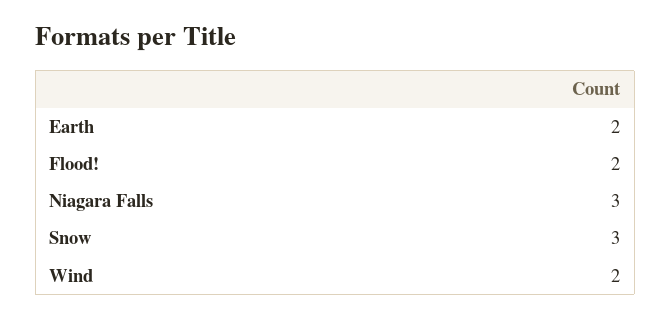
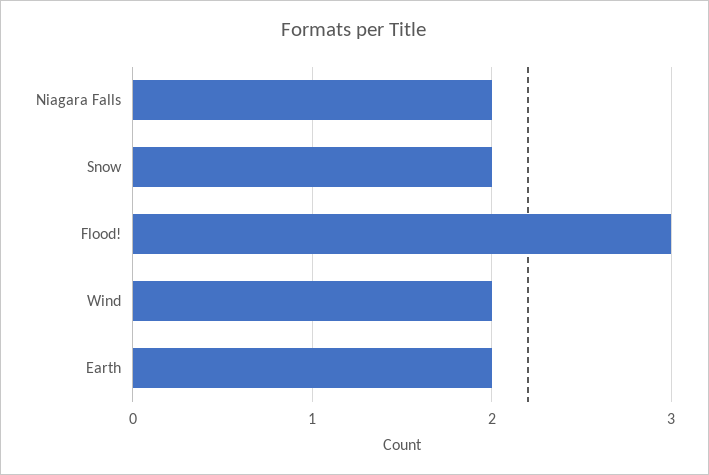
  {
    "Earth": 2,
-   "Flood!": 2,
+   "Flood!": 3,
-   "Niagara Falls": 3,
+   "Niagara Falls": 2,
-   "Snow": 3,
+   "Snow": 2,
    "Wind": 2
  }

